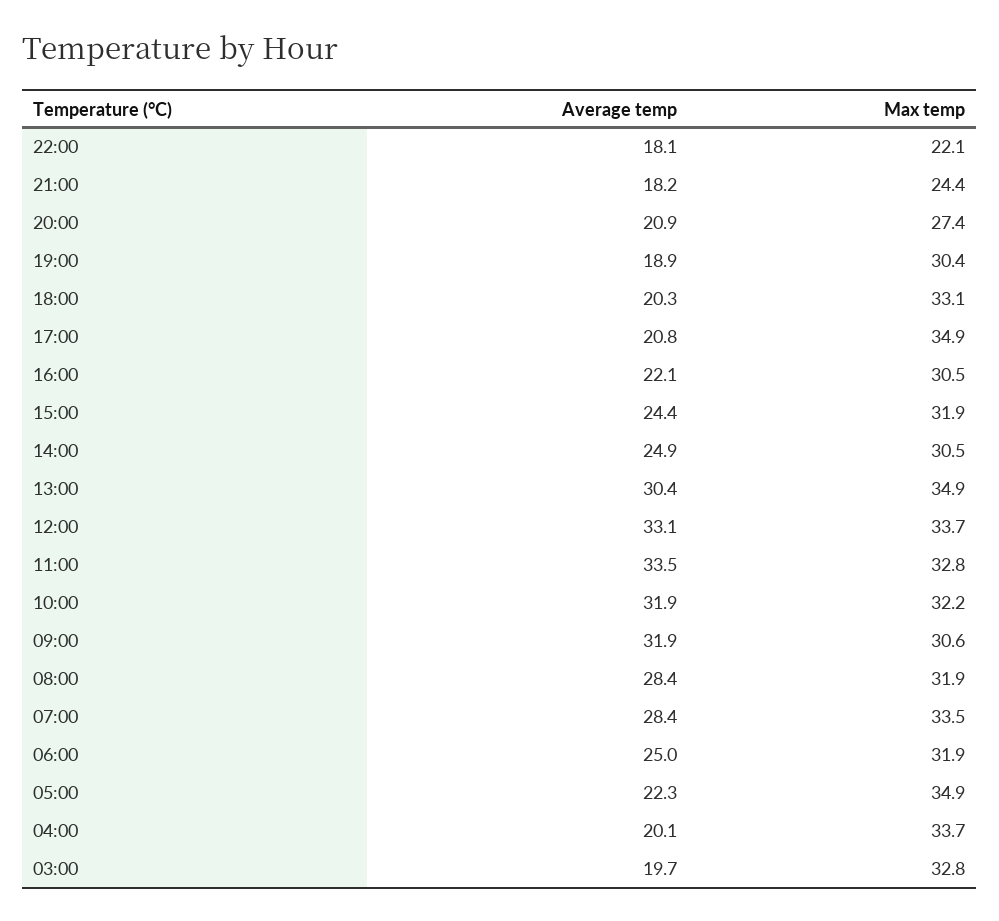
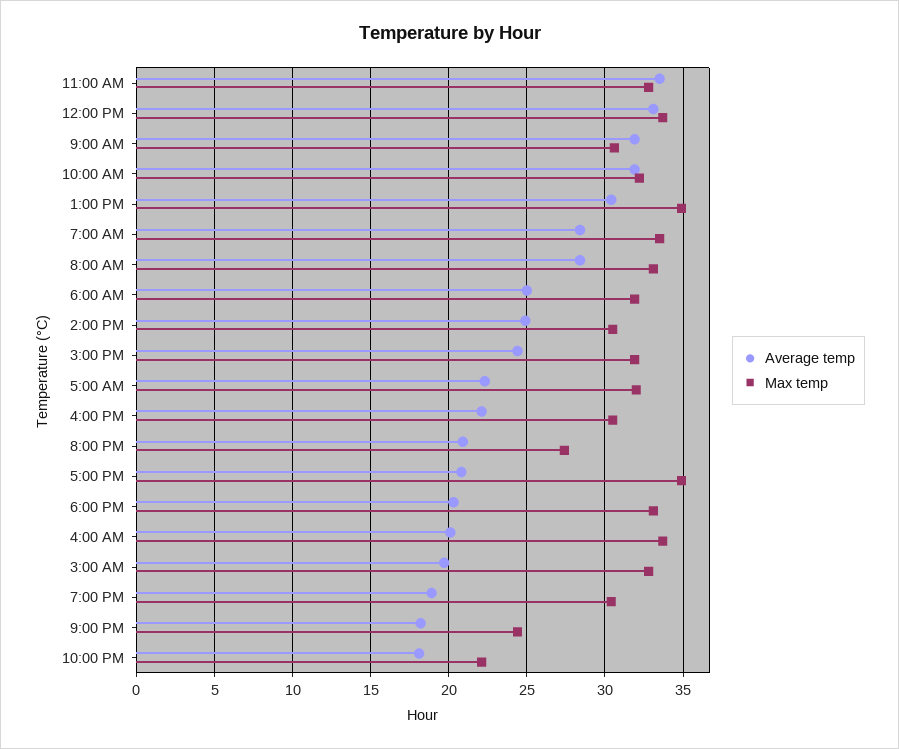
  {
    "Average temp": {
      "22:00": 18.1,
      "21:00": 18.2,
      "20:00": 20.9,
      "19:00": 18.9,
      "18:00": 20.3,
      "17:00": 20.8,
      "16:00": 22.1,
      "15:00": 24.4,
      "14:00": 24.9,
      "13:00": 30.4,
      "12:00": 33.1,
      "11:00": 33.5,
      "10:00": 31.9,
      "09:00": 31.9,
      "08:00": 28.4,
      "07:00": 28.4,
      "06:00": 25,
      "05:00": 22.3,
      "04:00": 20.1,
      "03:00": 19.7
    },
    "Max temp": {
      "22:00": 22.1,
      "21:00": 24.4,
      "20:00": 27.4,
      "19:00": 30.4,
      "18:00": 33.1,
      "17:00": 34.9,
      "16:00": 30.5,
      "15:00": 31.9,
      "14:00": 30.5,
      "13:00": 34.9,
      "12:00": 33.7,
      "11:00": 32.8,
      "10:00": 32.2,
      "09:00": 30.6,
-     "08:00": 31.9,
+     "08:00": 33,
      "07:00": 33.5,
      "06:00": 31.9,
-     "05:00": 34.9,
+     "05:00": 32,
      "04:00": 33.7,
      "03:00": 32.8
    }
  }

